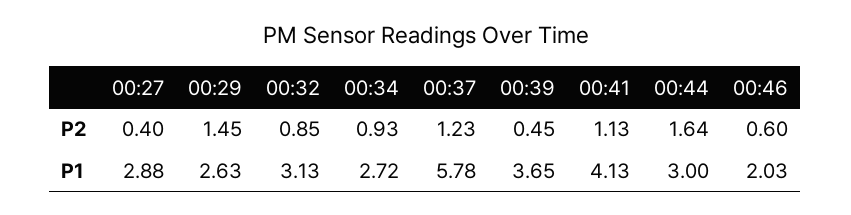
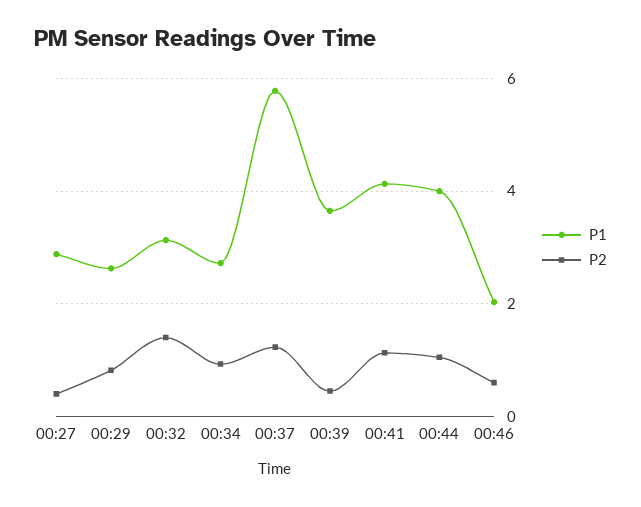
  {
    "P2": {
      "00:27": 0.4,
-     "00:29": 1.45,
+     "00:29": 0.8,
-     "00:32": 0.85,
+     "00:32": 1.4,
      "00:34": 0.93,
      "00:37": 1.23,
      "00:39": 0.45,
      "00:41": 1.13,
-     "00:44": 1.64,
+     "00:44": 1,
      "00:46": 0.6
    },
    "P1": {
      "00:27": 2.88,
      "00:29": 2.63,
      "00:32": 3.13,
      "00:34": 2.72,
      "00:37": 5.78,
      "00:39": 3.65,
      "00:41": 4.13,
-     "00:44": 3,
+     "00:44": 4,
      "00:46": 2.03
    }
  }

